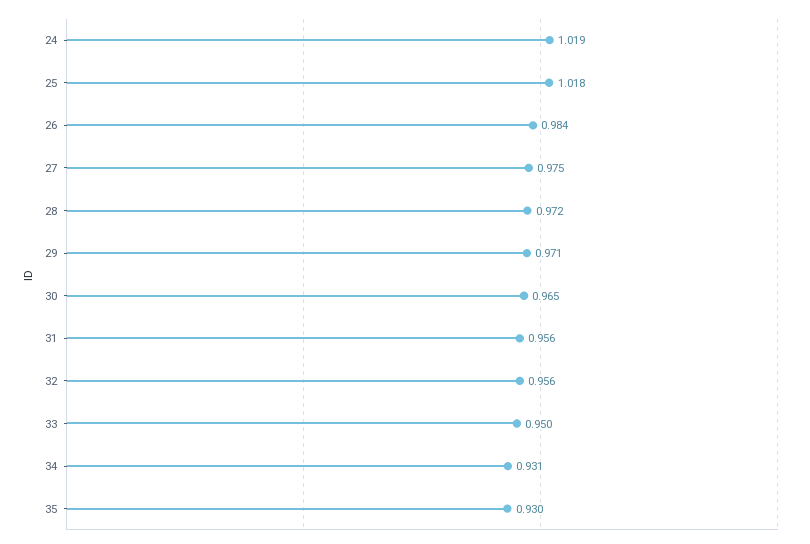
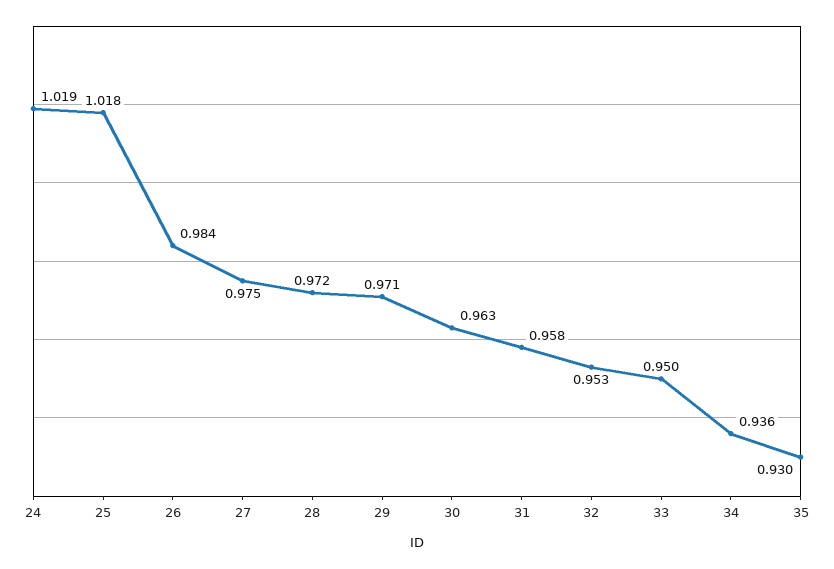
  {
    "24": 1.019,
    "25": 1.018,
    "26": 0.984,
    "27": 0.975,
    "28": 0.972,
    "29": 0.971,
-   "30": 0.965,
+   "30": 0.963,
-   "31": 0.956,
+   "31": 0.958,
-   "32": 0.956,
+   "32": 0.953,
    "33": 0.95,
-   "34": 0.931,
+   "34": 0.936,
    "35": 0.93
  }

